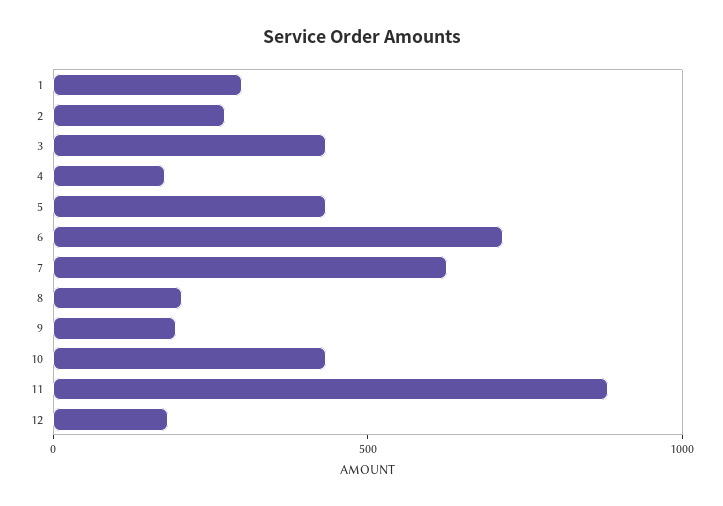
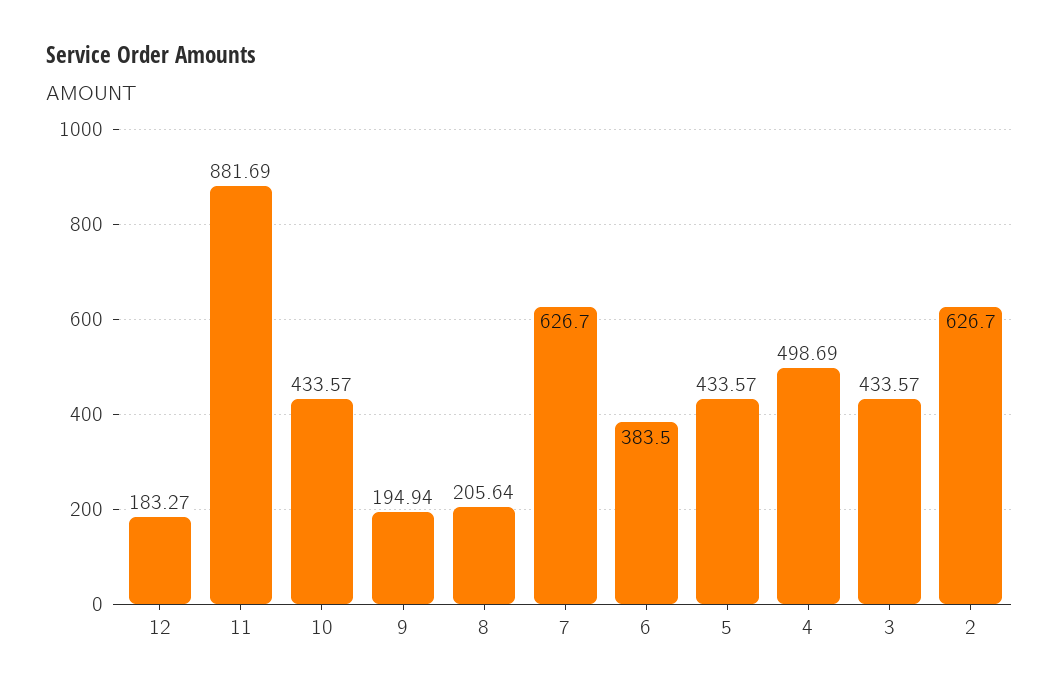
  {
-   "1": 300,
-   "2": 300,
+   "2": 626.7,
    "3": 433.57,
-   "4": 200,
+   "4": 498.69,
    "5": 433.57,
-   "6": 700,
+   "6": 383.5,
    "7": 626.7,
    "8": 205.64,
    "9": 194.94,
    "10": 433.57,
    "11": 881.69,
    "12": 183.27
  }

